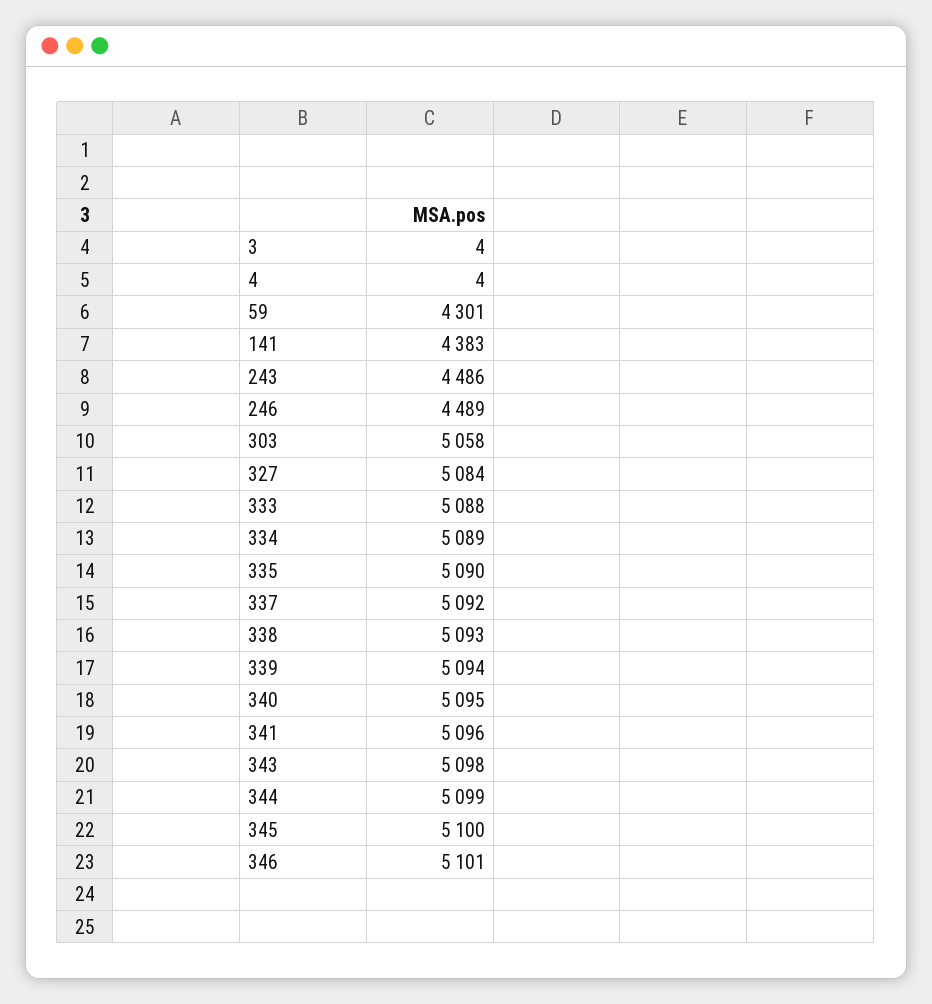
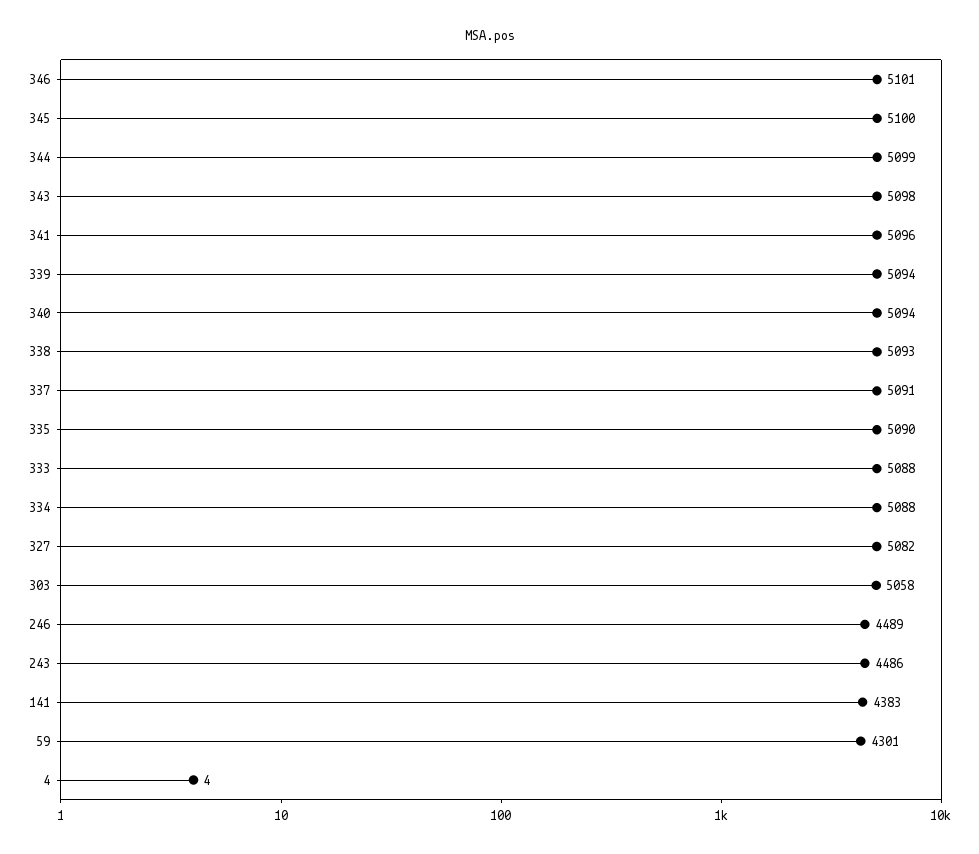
  {
-   "3": 4,
    "4": 4,
    "59": 4301,
    "141": 4383,
    "243": 4486,
    "246": 4489,
    "303": 5058,
-   "327": 5084,
+   "327": 5082,
    "333": 5088,
-   "334": 5089,
+   "334": 5088,
    "335": 5090,
-   "337": 5092,
+   "337": 5091,
    "338": 5093,
    "339": 5094,
-   "340": 5095,
+   "340": 5094,
    "341": 5096,
    "343": 5098,
    "344": 5099,
    "345": 5100,
    "346": 5101
  }

